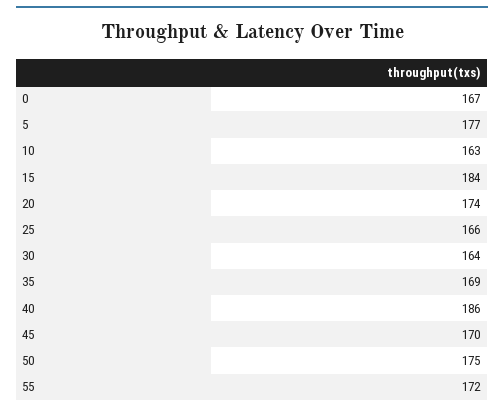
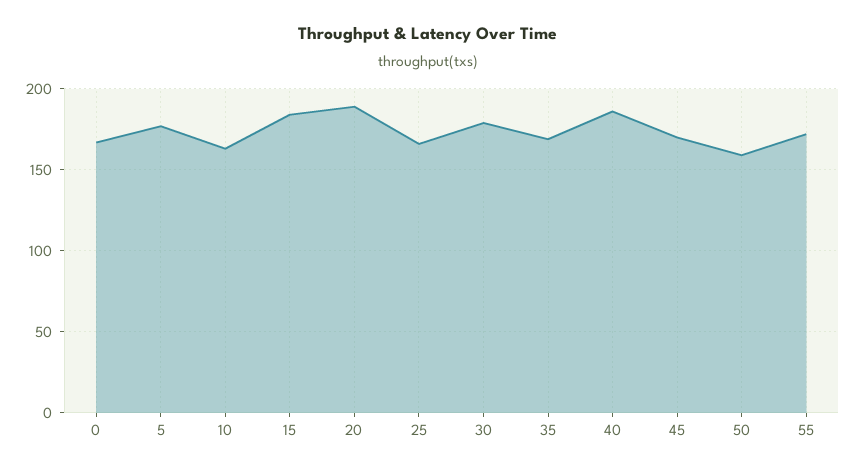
  {
    "0": 167,
    "5": 177,
    "10": 163,
    "15": 184,
-   "20": 174,
+   "20": 190,
    "25": 166,
-   "30": 164,
+   "30": 180,
    "35": 169,
    "40": 186,
    "45": 170,
-   "50": 175,
+   "50": 160,
    "55": 172
  }

